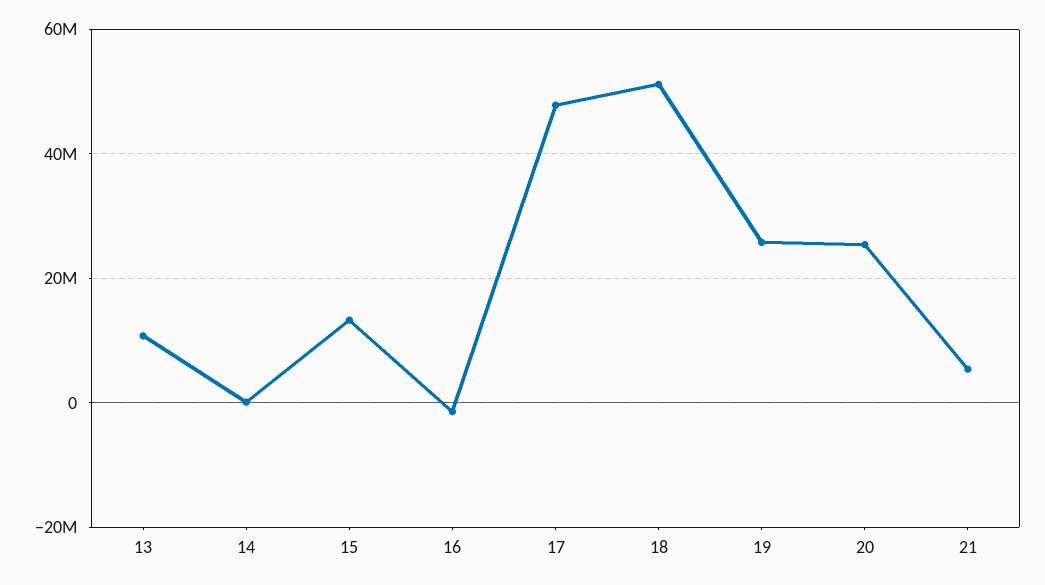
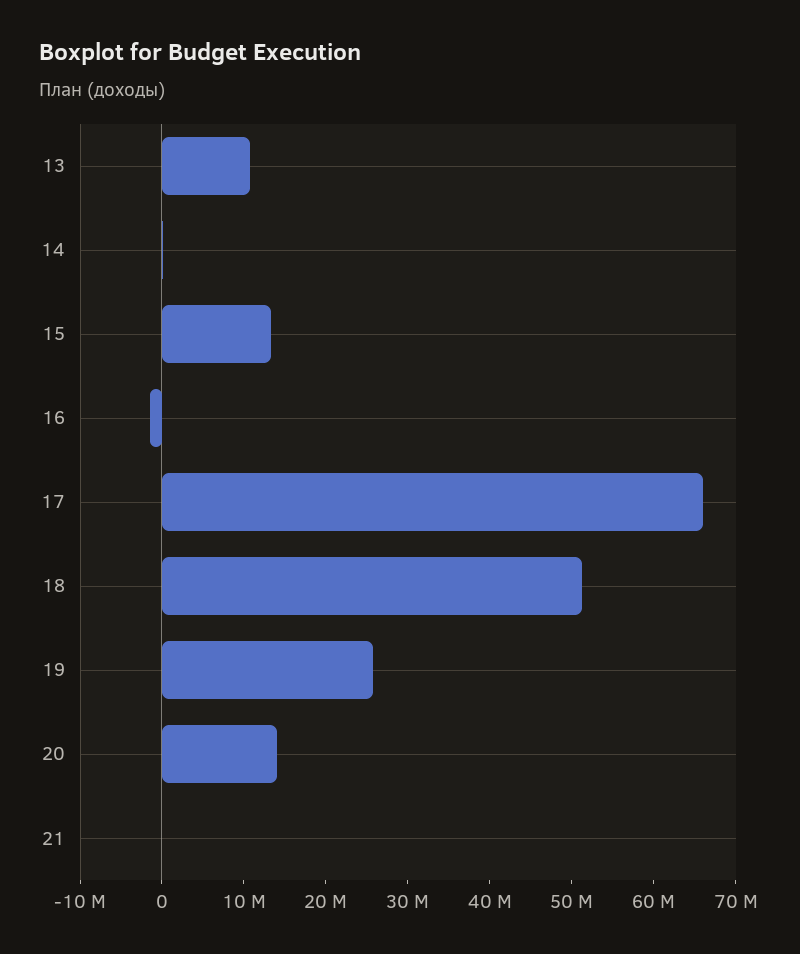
  {
    "13": 10000000,
    "14": 0,
    "15": 14000000,
    "16": -2000000,
-   "17": 48000000,
+   "17": 66000000,
    "18": 52000000,
    "19": 26000000,
-   "20": 26000000,
+   "20": 14000000,
-   "21": 6000000
+   "21": 0
  }

